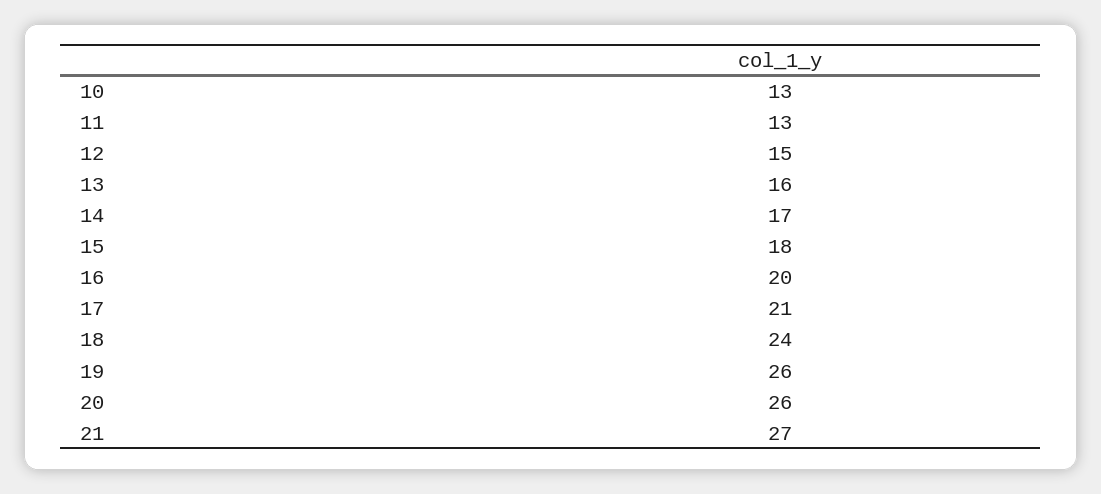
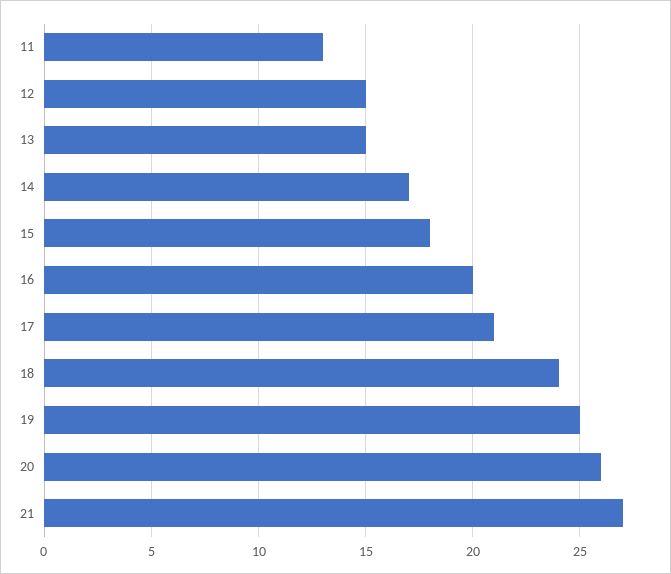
  {
-   "10": 13,
    "11": 13,
    "12": 15,
-   "13": 16,
+   "13": 15,
    "14": 17,
    "15": 18,
    "16": 20,
    "17": 21,
    "18": 24,
-   "19": 26,
+   "19": 25,
    "20": 26,
    "21": 27
  }

